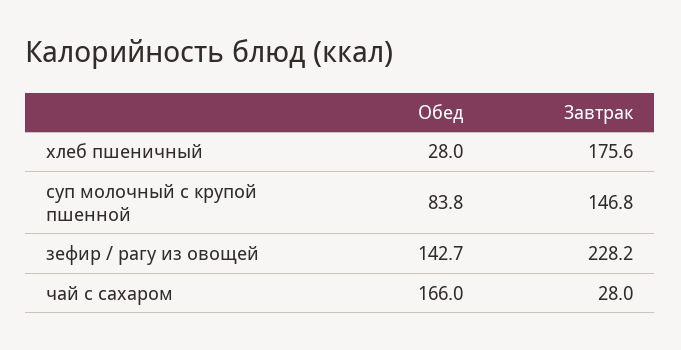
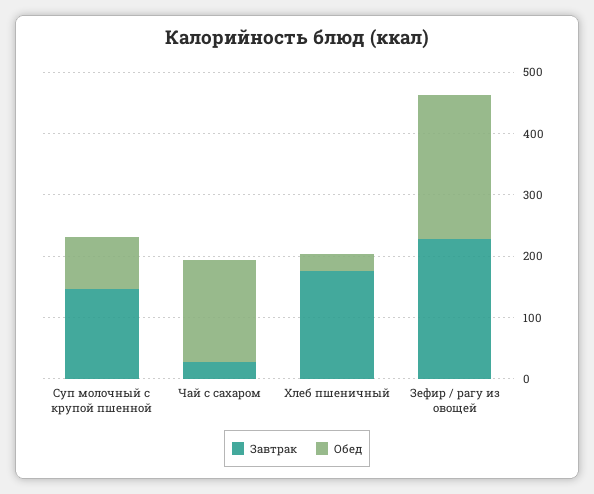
  {
    "Обед": {
      "хлеб пшеничный": 28,
      "суп молочный с крупой пшенной": 83.8,
-     "зефир / рагу из овощей": 142.7,
+     "зефир / рагу из овощей": 240,
      "чай с сахаром": 166
    },
    "Завтрак": {
      "хлеб пшеничный": 175.6,
      "суп молочный с крупой пшенной": 146.8,
      "зефир / рагу из овощей": 228.2,
      "чай с сахаром": 28
    }
  }

